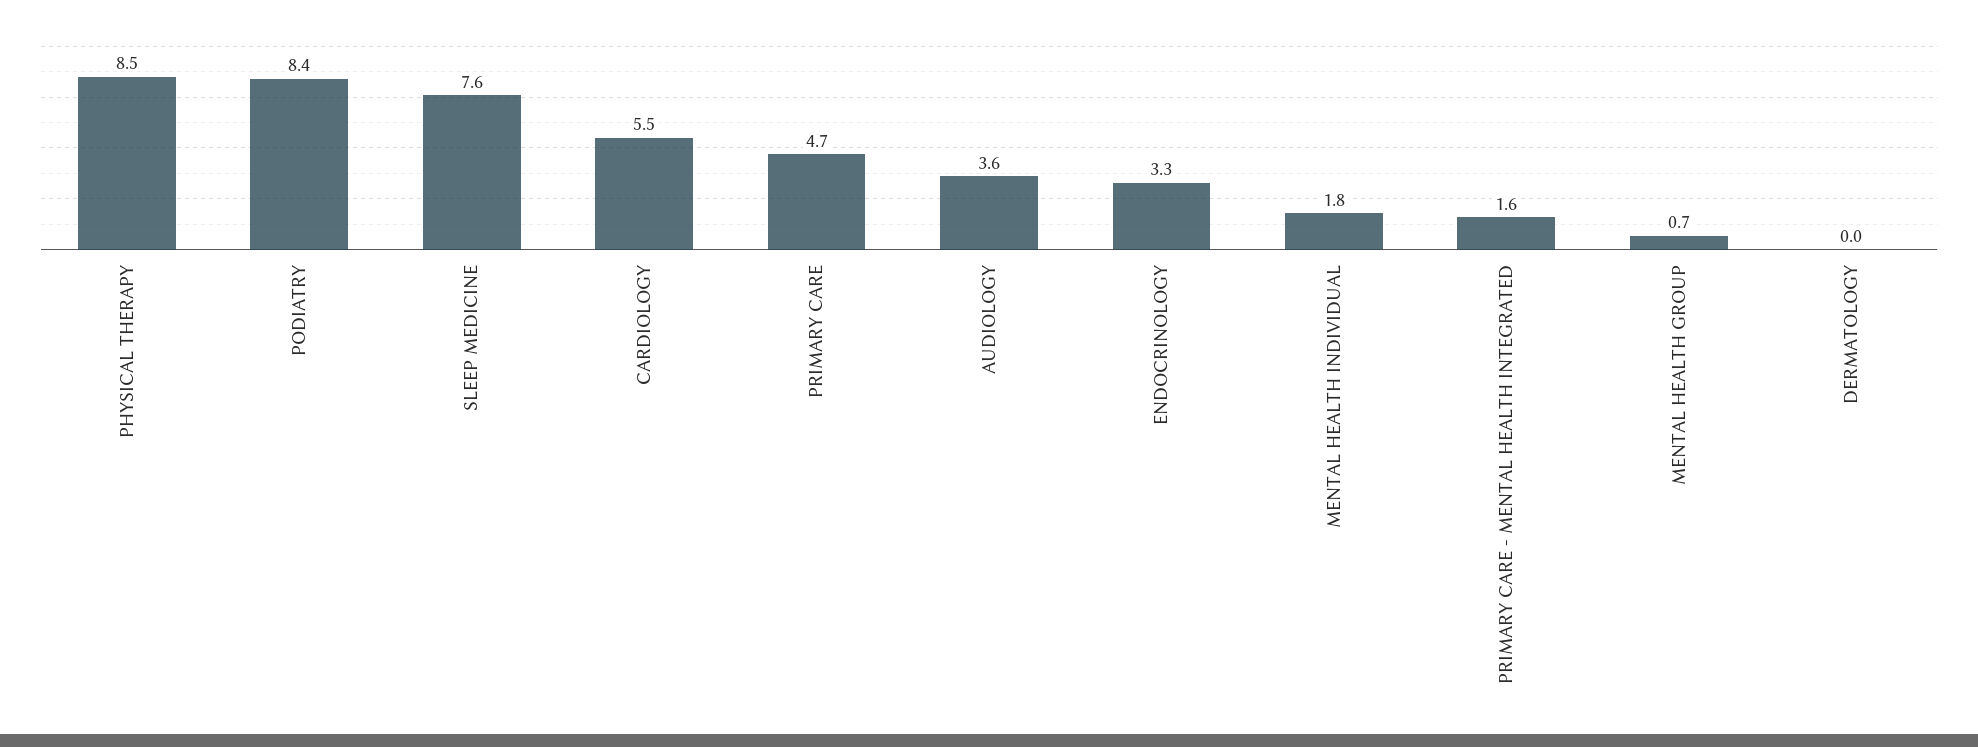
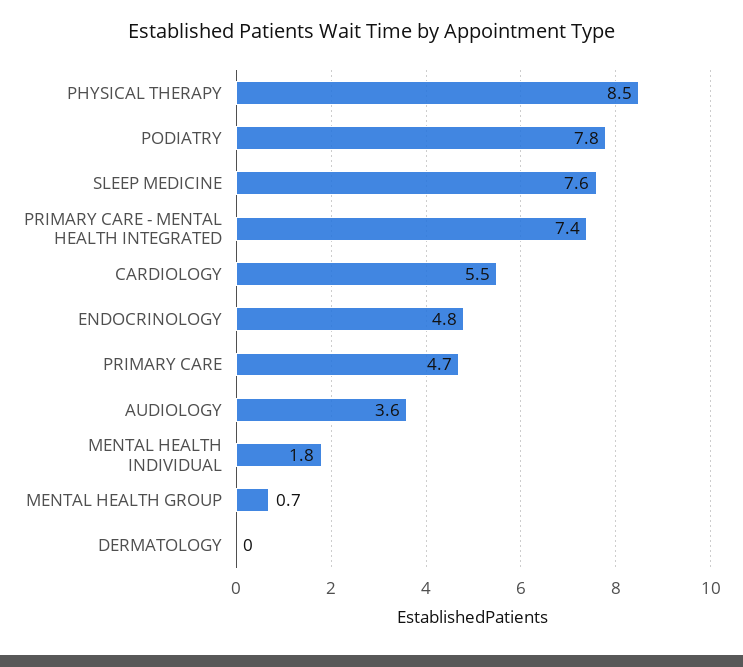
  {
    "PHYSICAL THERAPY": 8.5,
-   "PODIATRY": 8.4,
+   "PODIATRY": 7.8,
    "SLEEP MEDICINE": 7.6,
    "CARDIOLOGY": 5.5,
    "PRIMARY CARE": 4.7,
    "AUDIOLOGY": 3.6,
-   "ENDOCRINOLOGY": 3.3,
+   "ENDOCRINOLOGY": 4.8,
    "MENTAL HEALTH INDIVIDUAL": 1.8,
-   "PRIMARY CARE - MENTAL HEALTH INTEGRATED": 1.6,
+   "PRIMARY CARE - MENTAL HEALTH INTEGRATED": 7.4,
    "MENTAL HEALTH GROUP": 0.7,
    "DERMATOLOGY": 0
  }

